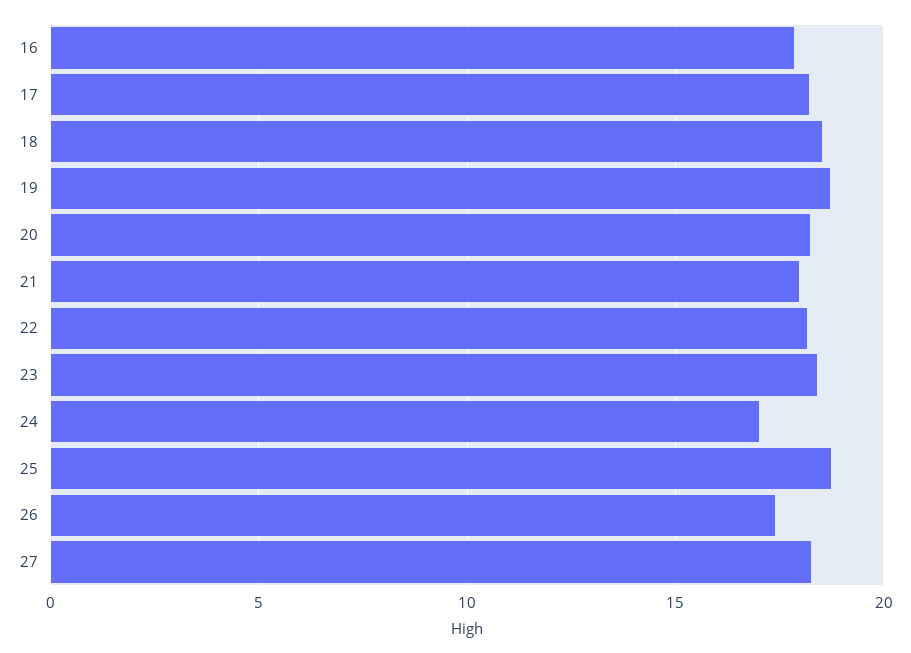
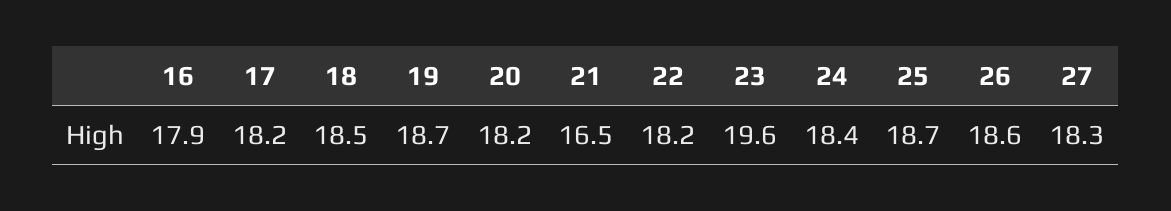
  {
    "16": 17.9,
    "17": 18.2,
    "18": 18.5,
    "19": 18.7,
    "20": 18.2,
-   "21": 18,
+   "21": 16.5,
    "22": 18.2,
-   "23": 18.5,
+   "23": 19.6,
-   "24": 17,
+   "24": 18.4,
    "25": 18.7,
-   "26": 17.5,
+   "26": 18.6,
    "27": 18.3
  }

